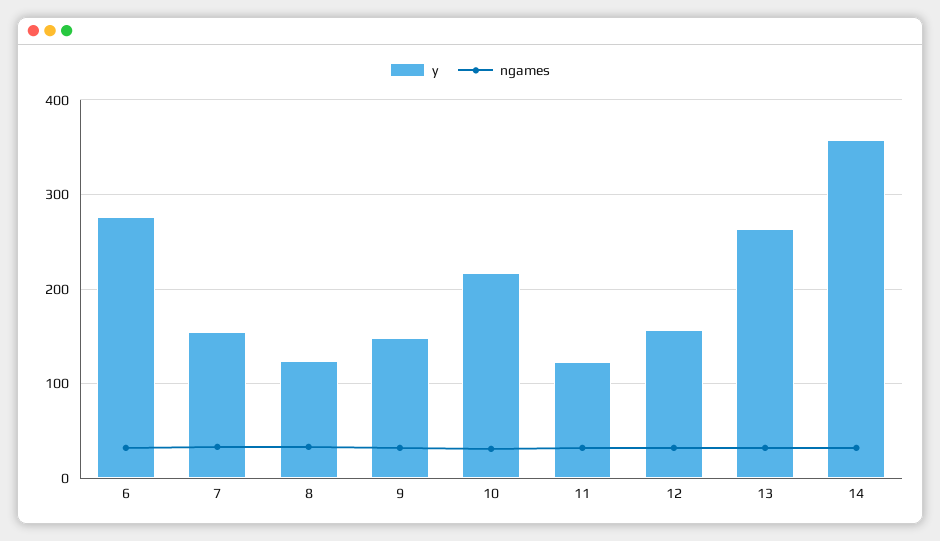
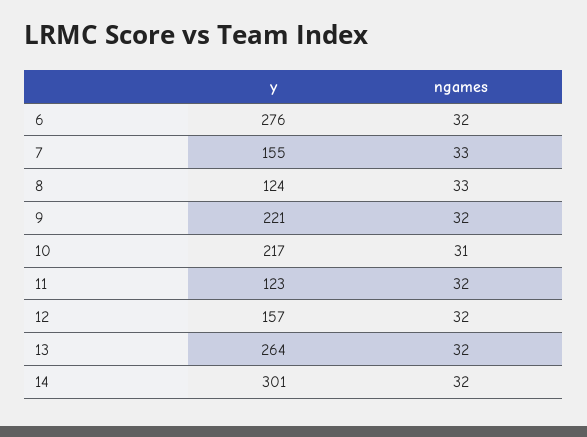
  {
    "y": {
      "6": 276,
      "7": 155,
      "8": 124,
-     "9": 150,
+     "9": 221,
      "10": 217,
      "11": 123,
      "12": 157,
      "13": 264,
-     "14": 360
+     "14": 301
    },
    "ngames": {
      "6": 32,
      "7": 33,
      "8": 33,
      "9": 32,
      "10": 31,
      "11": 32,
      "12": 32,
      "13": 32,
      "14": 32
    }
  }

